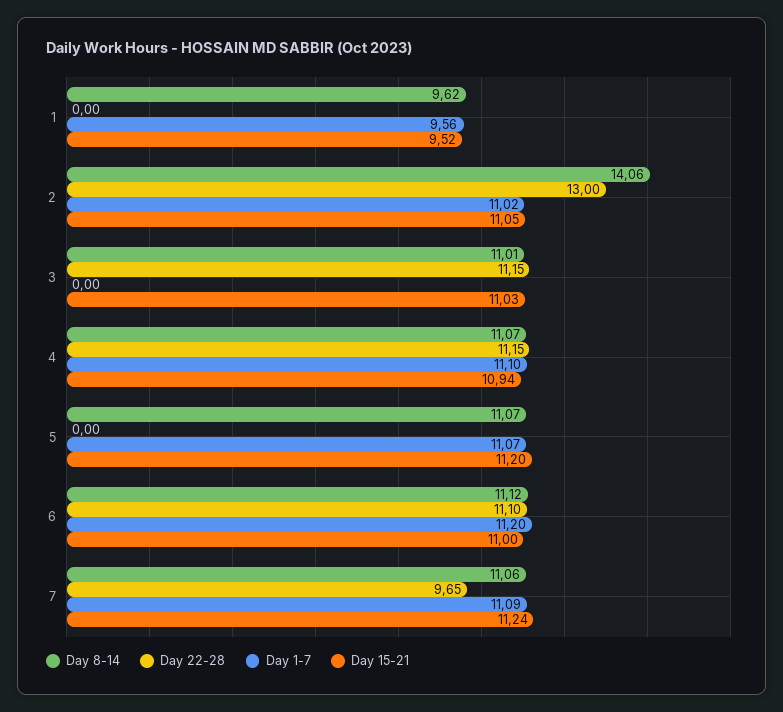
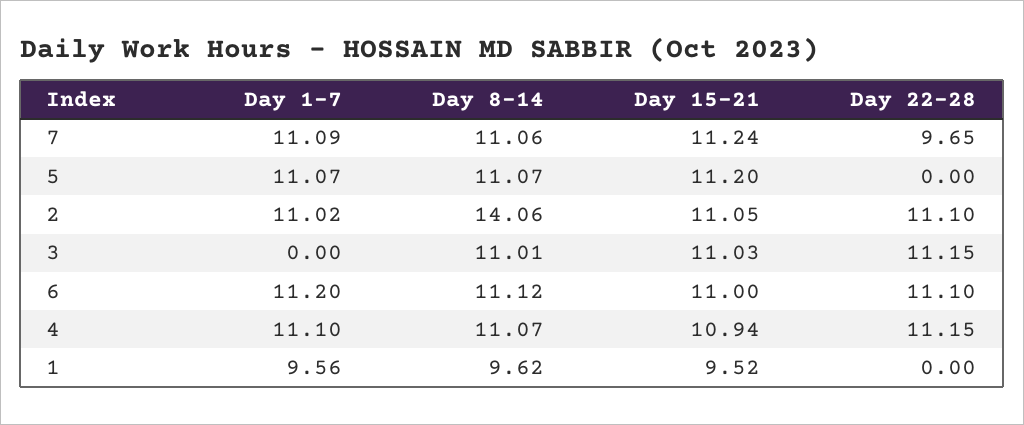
  {
    "Day 8-14": {
      "1": 9.62,
      "2": 14.06,
      "3": 11.01,
      "4": 11.07,
      "5": 11.07,
      "6": 11.12,
      "7": 11.06
    },
    "Day 22-28": {
      "1": 0,
-     "2": 13,
+     "2": 11.1,
      "3": 11.15,
      "4": 11.15,
      "5": 0,
      "6": 11.1,
      "7": 9.65
    },
    "Day 1-7": {
      "1": 9.56,
      "2": 11.02,
      "3": 0,
      "4": 11.1,
      "5": 11.07,
      "6": 11.2,
      "7": 11.09
    },
    "Day 15-21": {
      "1": 9.52,
      "2": 11.05,
      "3": 11.03,
      "4": 10.94,
      "5": 11.2,
      "6": 11,
      "7": 11.24
    }
  }

